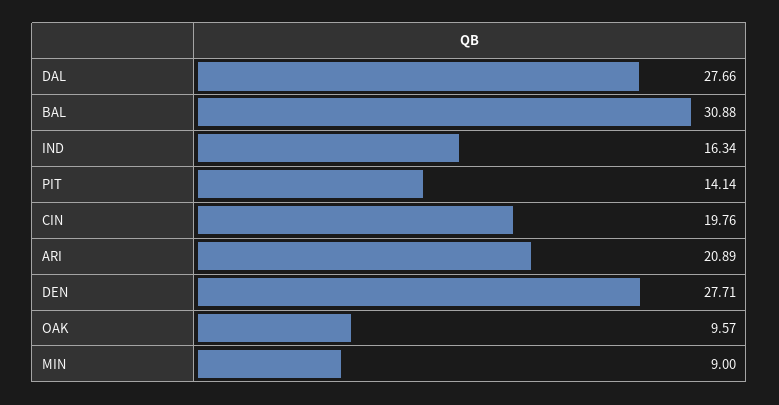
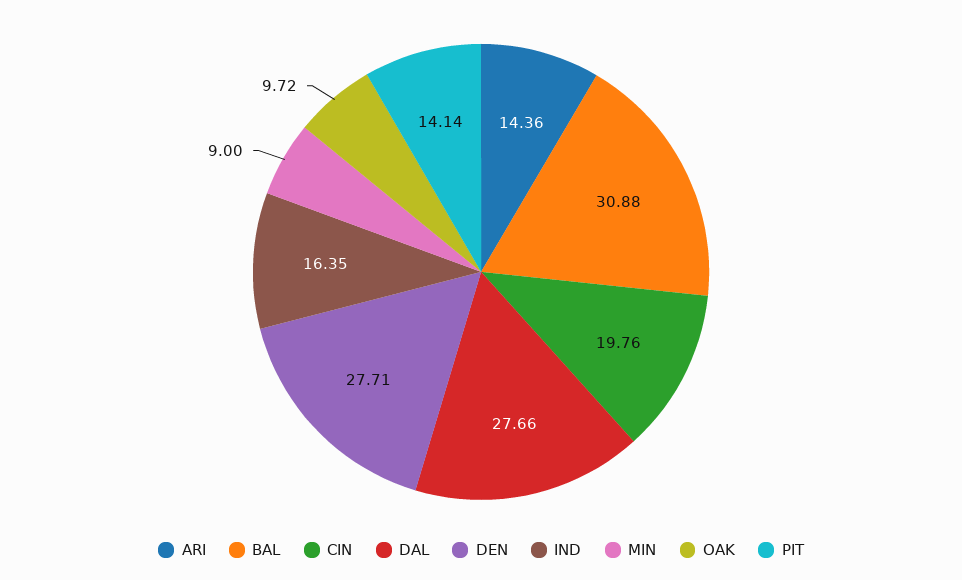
  {
    "DAL": 27.66,
    "BAL": 30.88,
-   "IND": 16.34,
+   "IND": 16.35,
    "PIT": 14.14,
    "CIN": 19.76,
-   "ARI": 20.89,
+   "ARI": 14.36,
    "DEN": 27.71,
-   "OAK": 9.57,
+   "OAK": 9.72,
    "MIN": 9
  }

